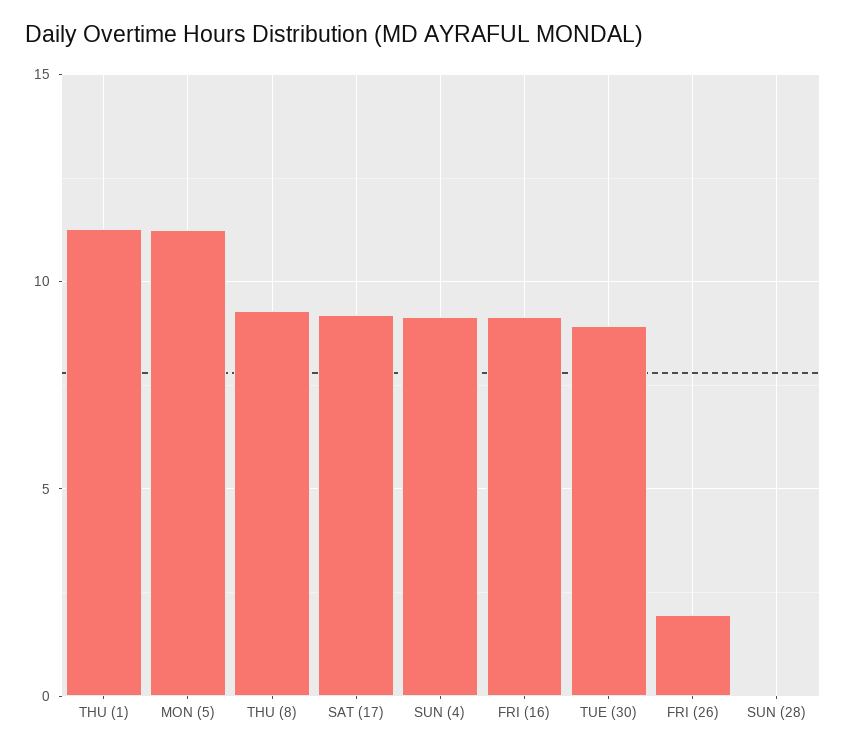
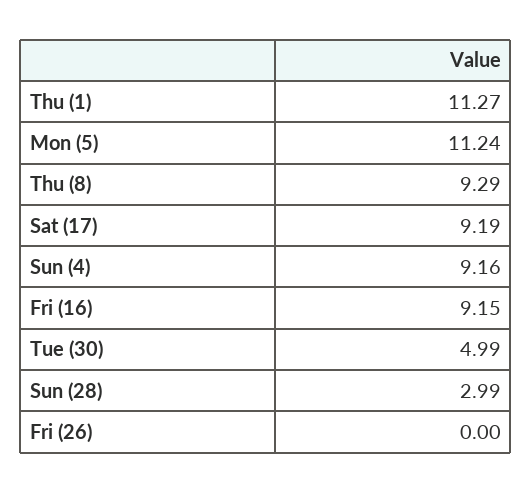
  {
    "THU (1)": 11.27,
    "MON (5)": 11.24,
    "THU (8)": 9.29,
    "SAT (17)": 9.19,
    "SUN (4)": 9.16,
    "FRI (16)": 9.15,
-   "TUE (30)": 9,
+   "TUE (30)": 4.99,
-   "FRI (26)": 2,
+   "FRI (26)": 0,
-   "SUN (28)": 0
+   "SUN (28)": 2.99
  }

